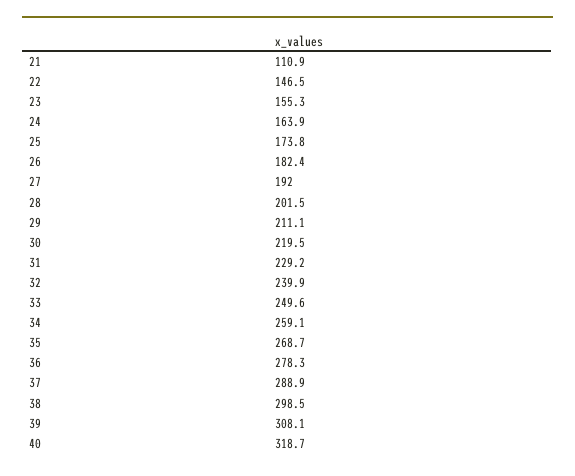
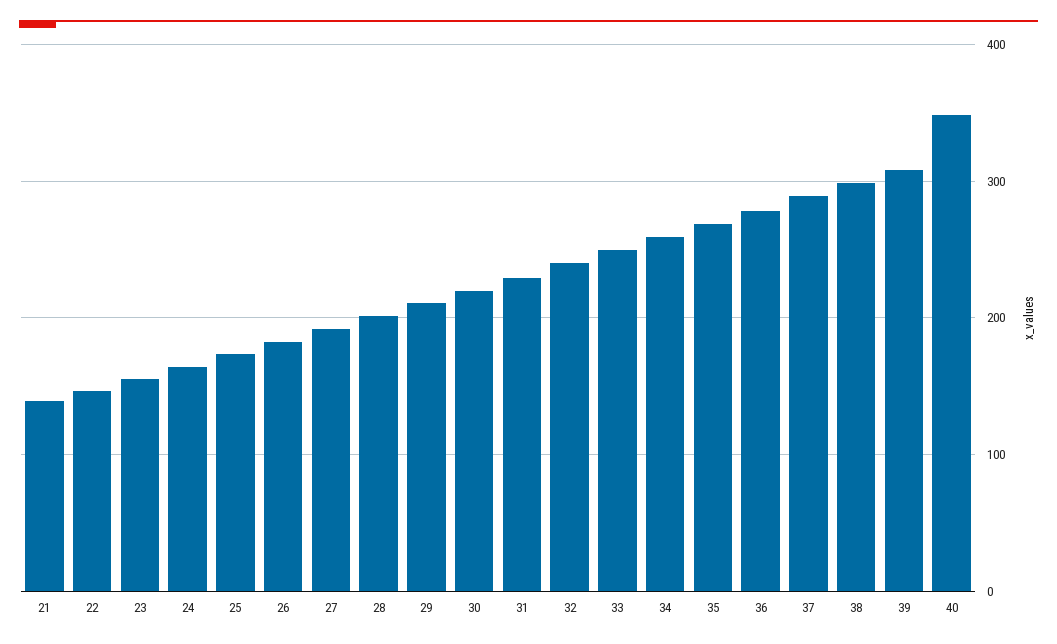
  {
-   "21": 110.9,
+   "21": 140,
    "22": 146.5,
    "23": 155.3,
    "24": 163.9,
    "25": 173.8,
    "26": 182.4,
    "27": 192,
    "28": 201.5,
    "29": 211.1,
    "30": 219.5,
    "31": 229.2,
    "32": 239.9,
    "33": 249.6,
    "34": 259.1,
    "35": 268.7,
    "36": 278.3,
    "37": 288.9,
    "38": 298.5,
    "39": 308.1,
-   "40": 318.7
+   "40": 350
  }

